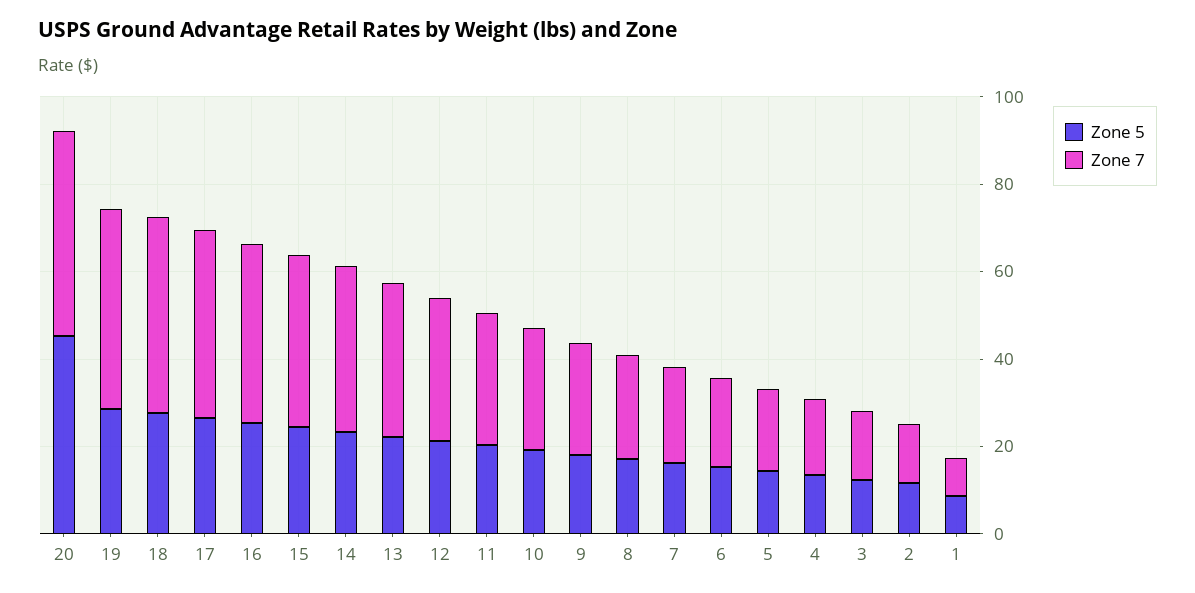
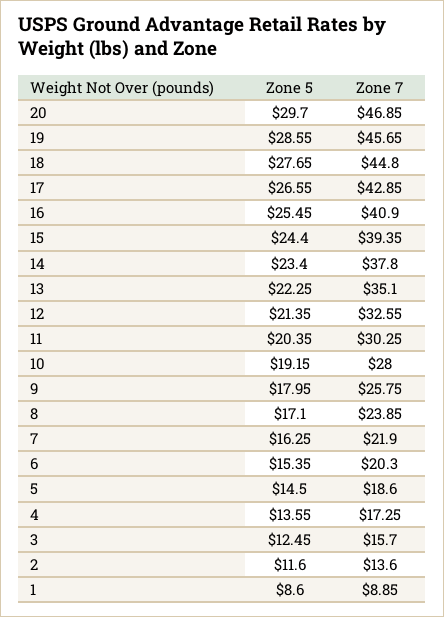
  {
    "Zone 5": {
-     "20": 45,
+     "20": 29.7,
      "19": 28.55,
      "18": 27.65,
      "17": 26.55,
      "16": 25.45,
      "15": 24.4,
      "14": 23.4,
      "13": 22.25,
      "12": 21.35,
      "11": 20.35,
      "10": 19.15,
      "9": 17.95,
      "8": 17.1,
      "7": 16.25,
      "6": 15.35,
      "5": 14.5,
      "4": 13.55,
      "3": 12.45,
      "2": 11.6,
      "1": 8.6
    },
    "Zone 7": {
      "20": 46.85,
      "19": 45.65,
      "18": 44.8,
      "17": 42.85,
      "16": 40.9,
      "15": 39.35,
      "14": 37.8,
      "13": 35.1,
      "12": 32.55,
      "11": 30.25,
      "10": 28,
      "9": 25.75,
      "8": 23.85,
      "7": 21.9,
      "6": 20.3,
      "5": 18.6,
      "4": 17.25,
      "3": 15.7,
      "2": 13.6,
      "1": 8.85
    }
  }

